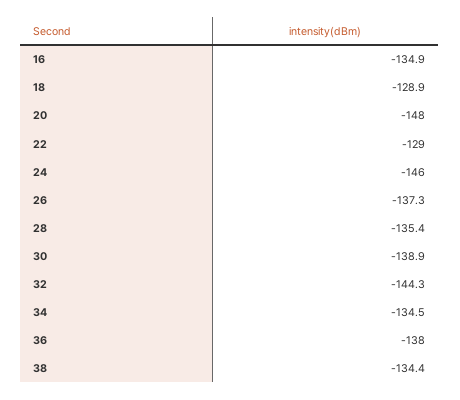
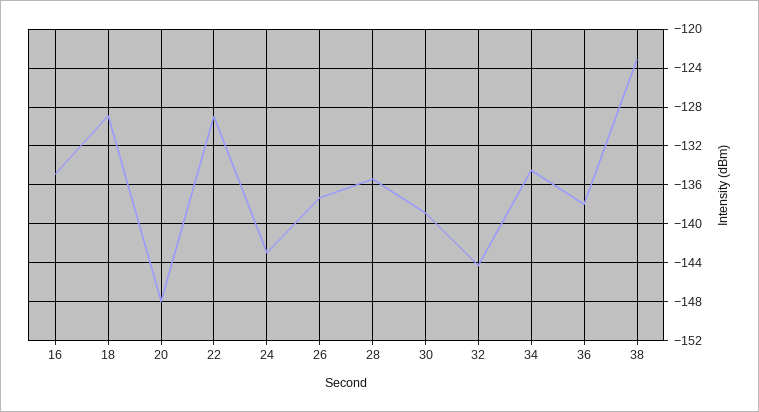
  {
    "16": -134.9,
    "18": -128.9,
    "20": -148,
    "22": -129,
-   "24": -146,
+   "24": -143,
    "26": -137.3,
    "28": -135.4,
    "30": -138.9,
    "32": -144.3,
    "34": -134.5,
    "36": -138,
-   "38": -134.4
+   "38": -123
  }

